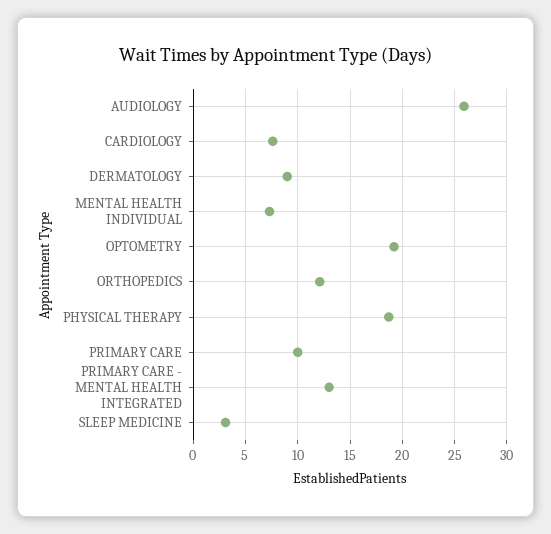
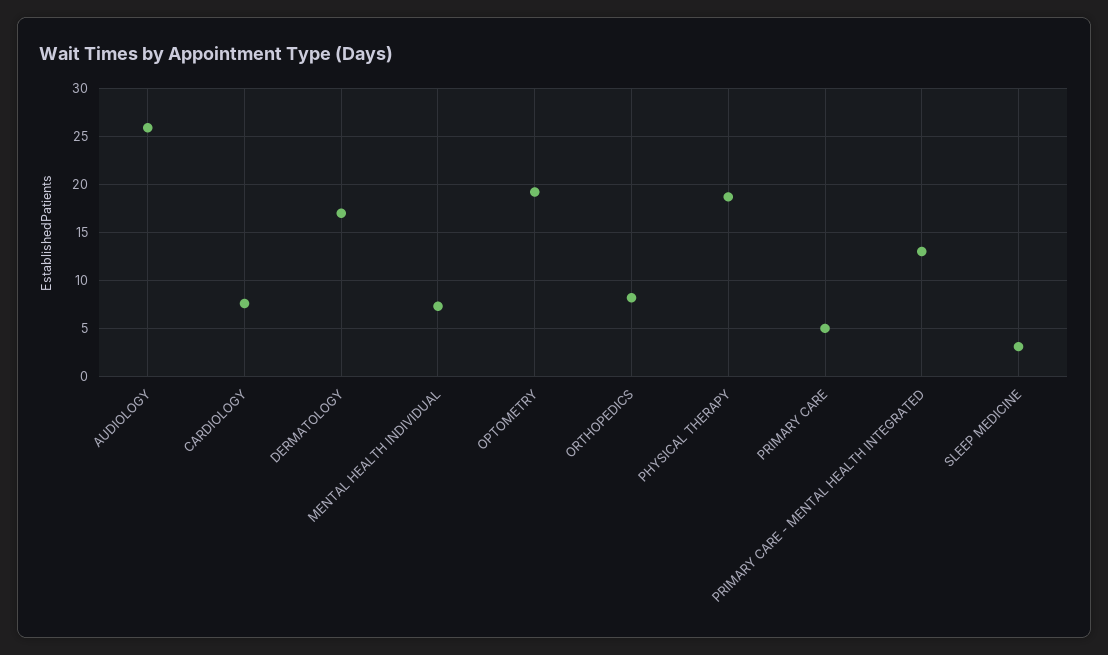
  {
    "AUDIOLOGY": 26,
    "CARDIOLOGY": 8,
-   "DERMATOLOGY": 9,
+   "DERMATOLOGY": 17,
    "MENTAL HEALTH INDIVIDUAL": 7,
    "OPTOMETRY": 19,
-   "ORTHOPEDICS": 12,
+   "ORTHOPEDICS": 8,
    "PHYSICAL THERAPY": 19,
-   "PRIMARY CARE": 10,
+   "PRIMARY CARE": 5,
    "PRIMARY CARE - MENTAL HEALTH INTEGRATED": 13,
    "SLEEP MEDICINE": 3
  }

